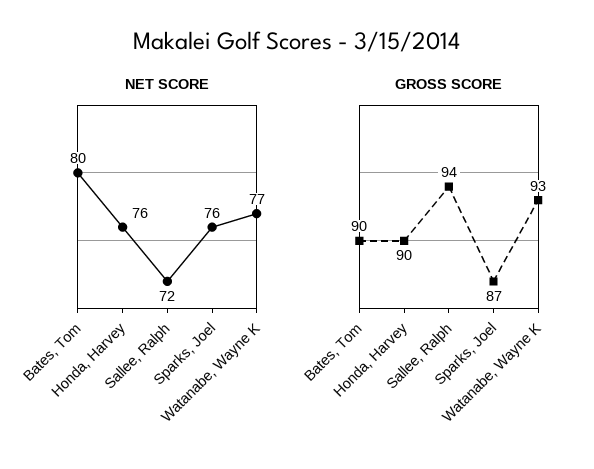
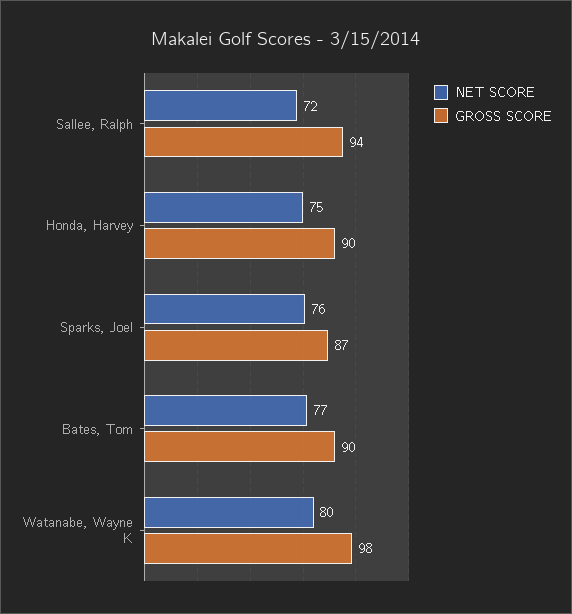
  {
    "NET SCORE": {
-     "Bates, Tom": 80,
+     "Bates, Tom": 77,
-     "Honda, Harvey": 76,
+     "Honda, Harvey": 75,
      "Sallee, Ralph": 72,
      "Sparks, Joel": 76,
-     "Watanabe, Wayne K": 77
+     "Watanabe, Wayne K": 80
    },
    "GROSS SCORE": {
      "Bates, Tom": 90,
      "Honda, Harvey": 90,
      "Sallee, Ralph": 94,
      "Sparks, Joel": 87,
-     "Watanabe, Wayne K": 93
+     "Watanabe, Wayne K": 98
    }
  }

